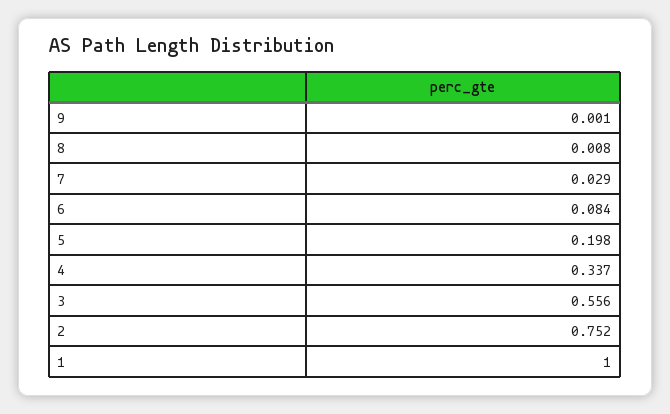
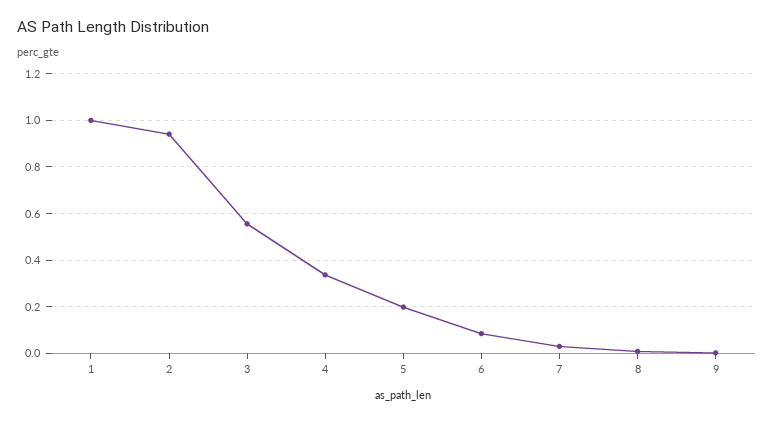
  {
    "9": 0.001,
    "8": 0.008,
    "7": 0.029,
    "6": 0.084,
    "5": 0.198,
    "4": 0.337,
    "3": 0.556,
-   "2": 0.752,
+   "2": 0.95,
    "1": 1
  }

